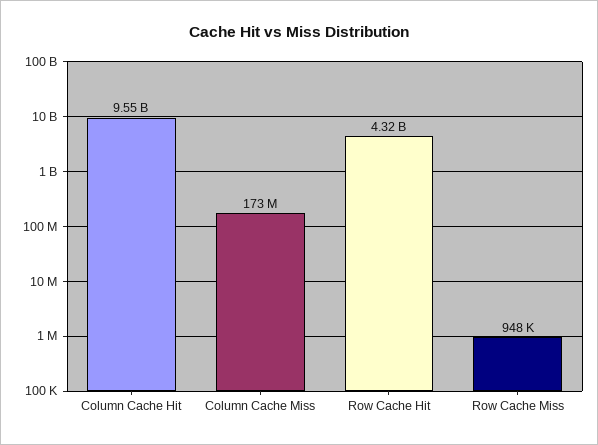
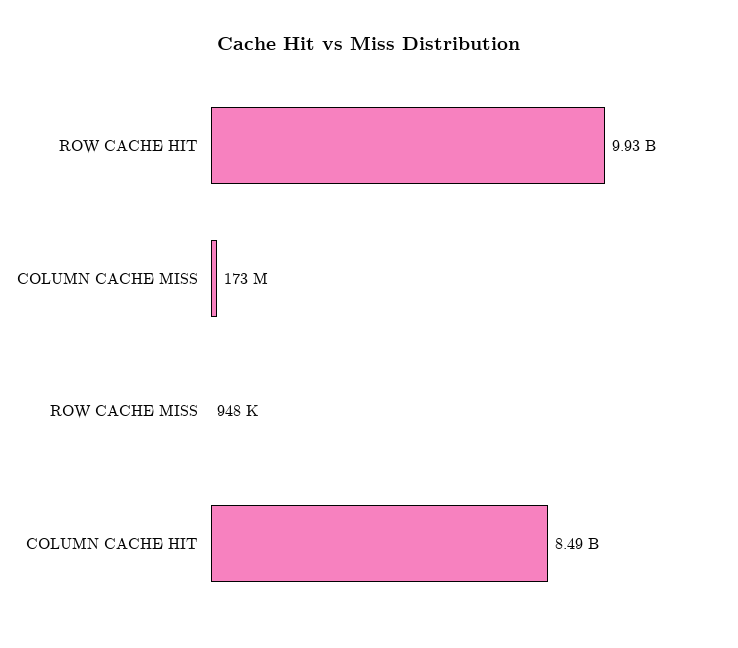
  {
-   "Column Cache Hit": 9550000000,
+   "Column Cache Hit": 8490000000,
    "Column Cache Miss": 173000000,
-   "Row Cache Hit": 4320000000,
+   "Row Cache Hit": 9930000000,
    "Row Cache Miss": 948000
  }

